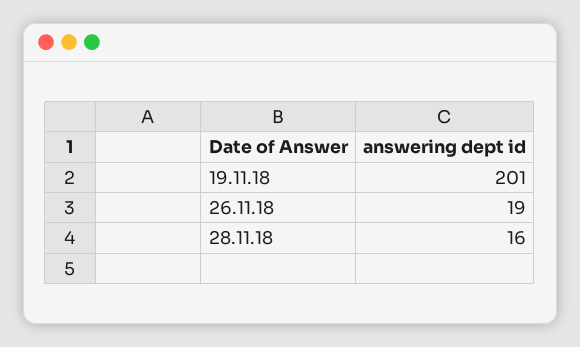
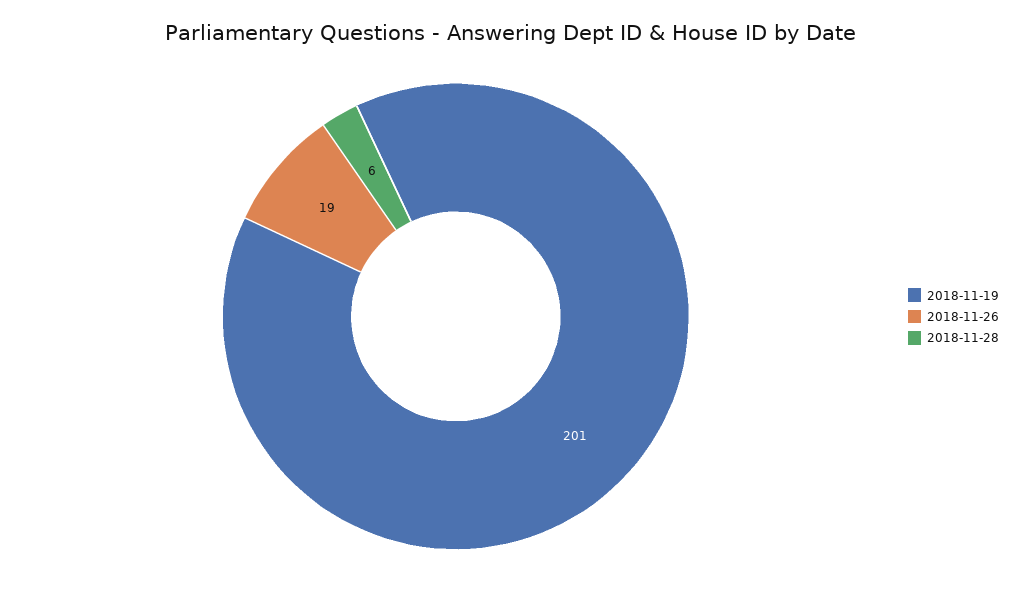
  {
    "19.11.18": 201,
    "26.11.18": 19,
-   "28.11.18": 16
+   "28.11.18": 6
  }

